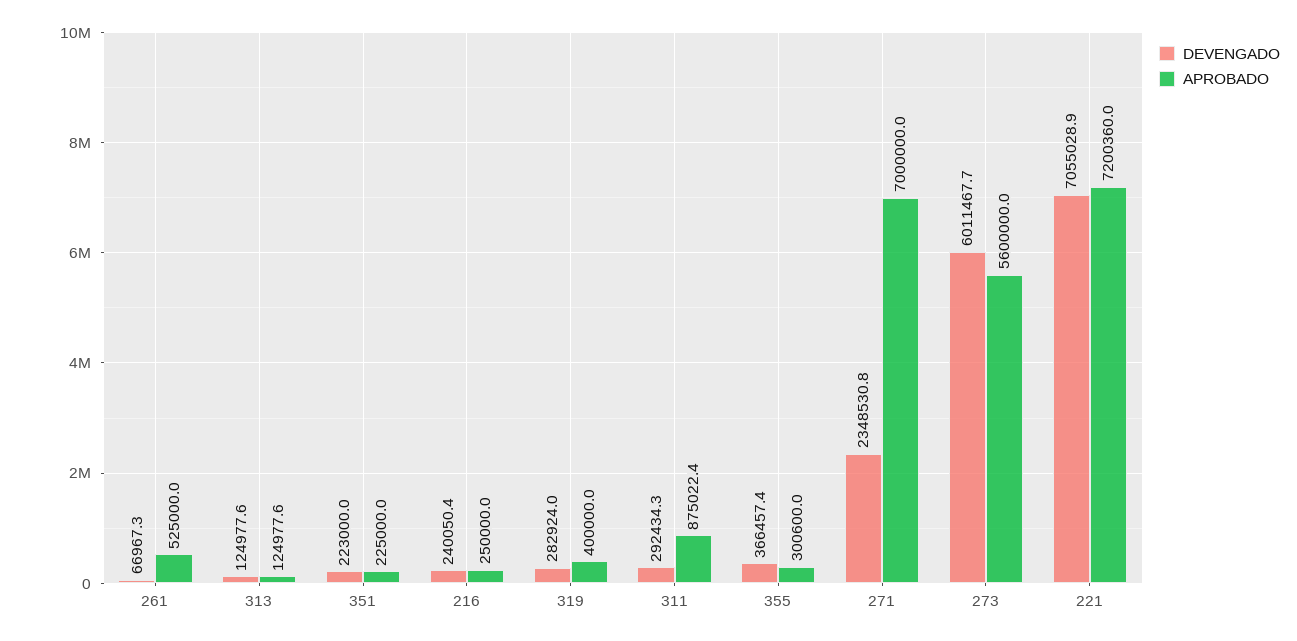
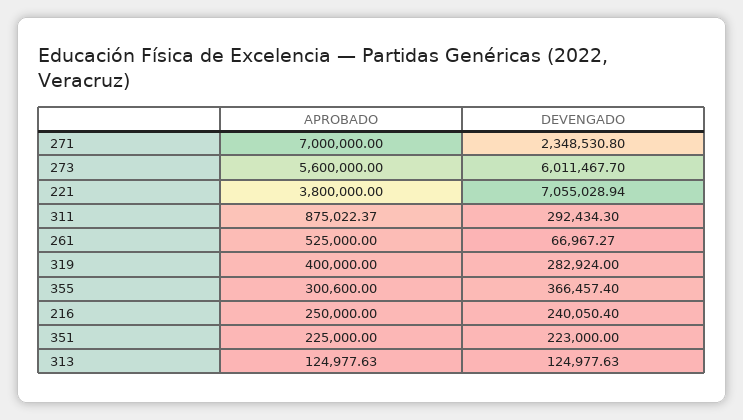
  {
    "DEVENGADO": {
      "261": 66967.27,
      "313": 124977.63,
      "351": 223000,
      "216": 240050.4,
      "319": 282924,
      "311": 292434.3,
      "355": 366457.4,
      "271": 2348530.8,
      "273": 6011467.7,
      "221": 7055028.94
    },
    "APROBADO": {
      "261": 525000,
      "313": 124977.63,
      "351": 225000,
      "216": 250000,
      "319": 400000,
      "311": 875022.37,
      "355": 300600,
      "271": 7000000,
      "273": 5600000,
-     "221": 7200360
+     "221": 3800000
    }
  }

